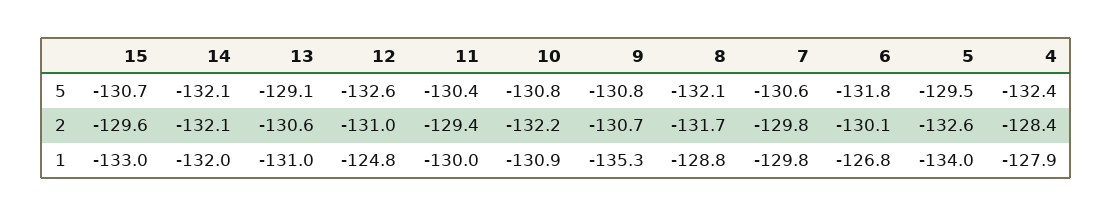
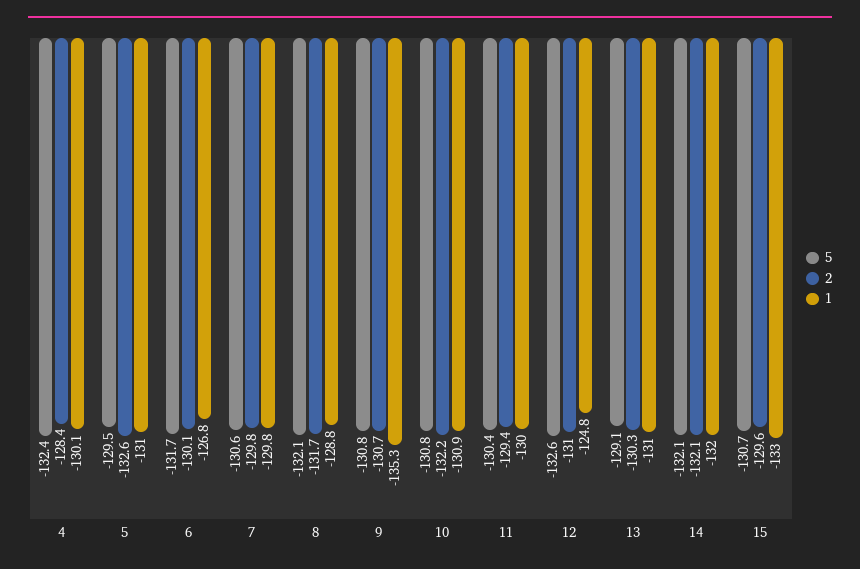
  {
    "5": {
      "15": -130.7,
      "14": -132.1,
      "13": -129.1,
      "12": -132.6,
      "11": -130.4,
      "10": -130.8,
      "9": -130.8,
      "8": -132.1,
      "7": -130.6,
-     "6": -131.8,
+     "6": -131.7,
      "5": -129.5,
      "4": -132.4
    },
    "2": {
      "15": -129.6,
      "14": -132.1,
-     "13": -130.6,
+     "13": -130.3,
      "12": -131,
      "11": -129.4,
      "10": -132.2,
      "9": -130.7,
      "8": -131.7,
      "7": -129.8,
      "6": -130.1,
      "5": -132.6,
      "4": -128.4
    },
    "1": {
      "15": -133,
      "14": -132,
      "13": -131,
      "12": -124.8,
      "11": -130,
      "10": -130.9,
      "9": -135.3,
      "8": -128.8,
      "7": -129.8,
      "6": -126.8,
-     "5": -134,
+     "5": -131,
-     "4": -127.9
+     "4": -130.1
    }
  }

